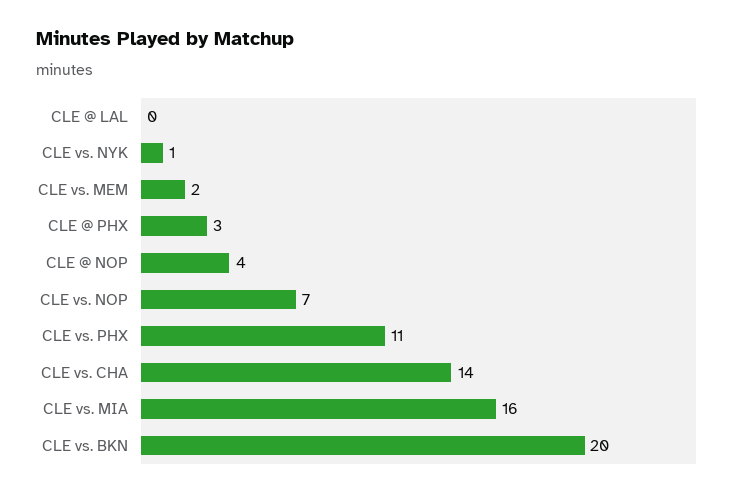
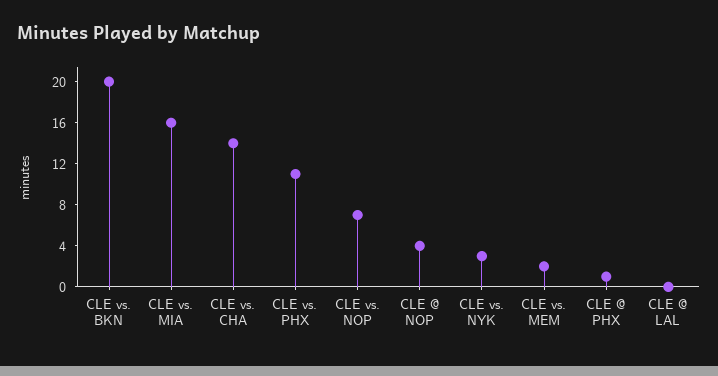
  {
    "CLE @ LAL": 0,
-   "CLE vs. NYK": 1,
+   "CLE vs. NYK": 3,
    "CLE vs. MEM": 2,
-   "CLE @ PHX": 3,
+   "CLE @ PHX": 1,
    "CLE @ NOP": 4,
    "CLE vs. NOP": 7,
    "CLE vs. PHX": 11,
    "CLE vs. CHA": 14,
    "CLE vs. MIA": 16,
    "CLE vs. BKN": 20
  }

